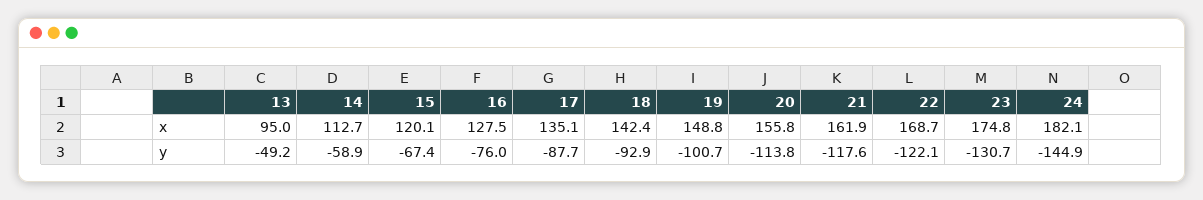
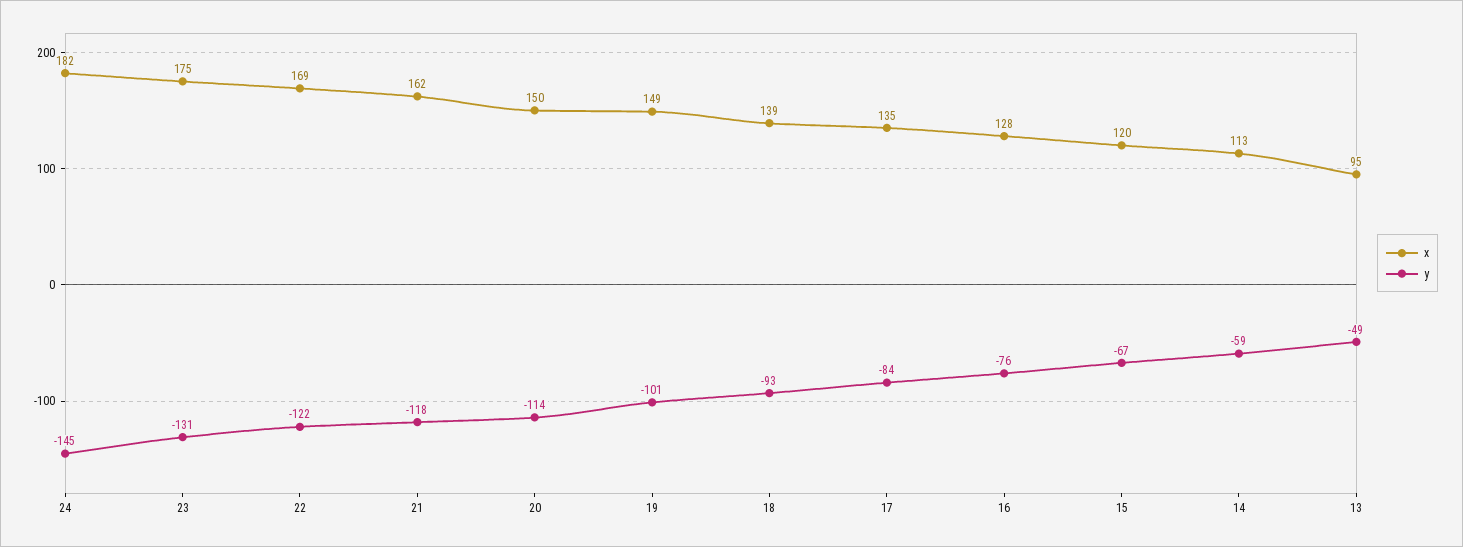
  {
    "x": {
      "13": 95,
      "14": 112.7,
      "15": 120.1,
      "16": 127.5,
      "17": 135.1,
-     "18": 142.4,
+     "18": 139,
      "19": 148.8,
-     "20": 155.8,
+     "20": 150,
      "21": 161.9,
      "22": 168.7,
      "23": 174.8,
      "24": 182.1
    },
    "y": {
      "13": -49.2,
      "14": -58.9,
      "15": -67.4,
      "16": -76,
-     "17": -87.7,
+     "17": -84,
      "18": -92.9,
      "19": -100.7,
      "20": -113.8,
      "21": -117.6,
      "22": -122.1,
      "23": -130.7,
      "24": -144.9
    }
  }

